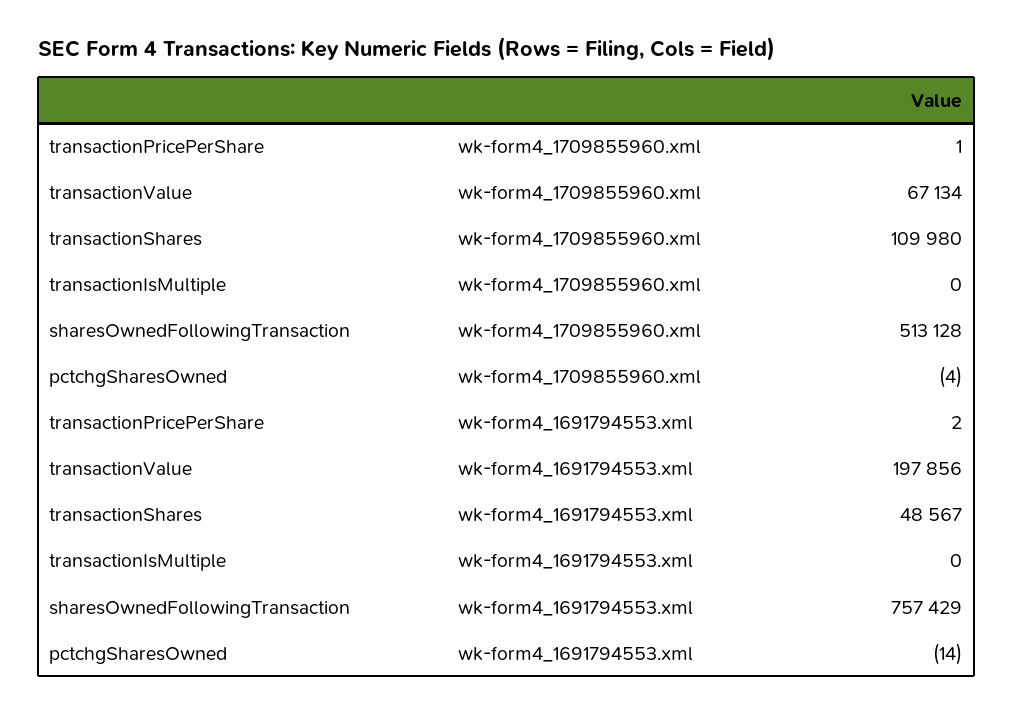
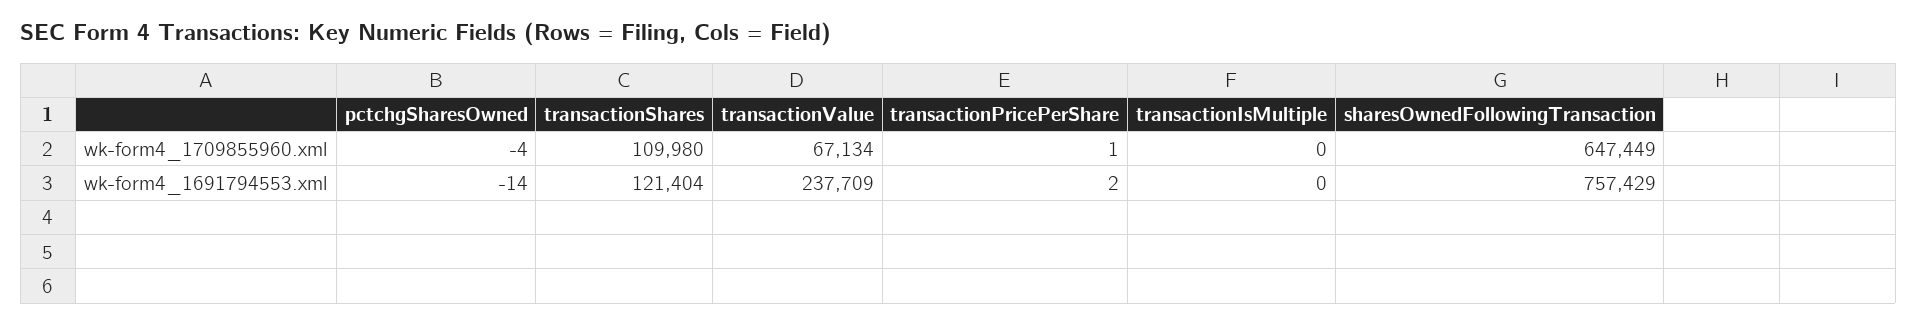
  {
    "transactionPricePerShare": {
      "wk-form4_1709855960.xml": 1,
      "wk-form4_1691794553.xml": 2
    },
    "transactionValue": {
      "wk-form4_1709855960.xml": 67134,
-     "wk-form4_1691794553.xml": 197856
+     "wk-form4_1691794553.xml": 237709
    },
    "transactionShares": {
      "wk-form4_1709855960.xml": 109980,
-     "wk-form4_1691794553.xml": 48567
+     "wk-form4_1691794553.xml": 121404
    },
    "transactionIsMultiple": {
      "wk-form4_1709855960.xml": 0,
      "wk-form4_1691794553.xml": 0
    },
    "sharesOwnedFollowingTransaction": {
-     "wk-form4_1709855960.xml": 513128,
+     "wk-form4_1709855960.xml": 647449,
      "wk-form4_1691794553.xml": 757429
    },
    "pctchgSharesOwned": {
      "wk-form4_1709855960.xml": -4,
      "wk-form4_1691794553.xml": -14
    }
  }

